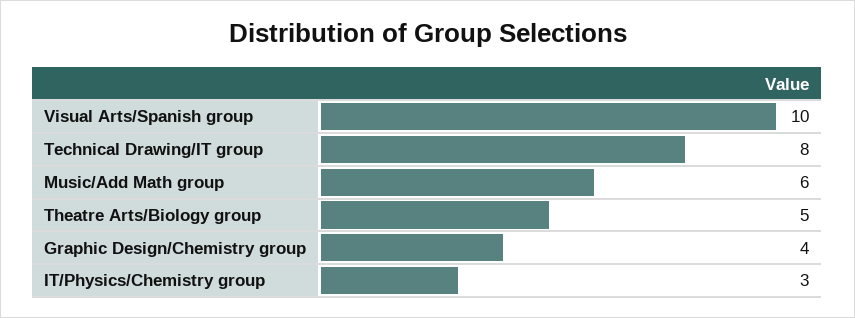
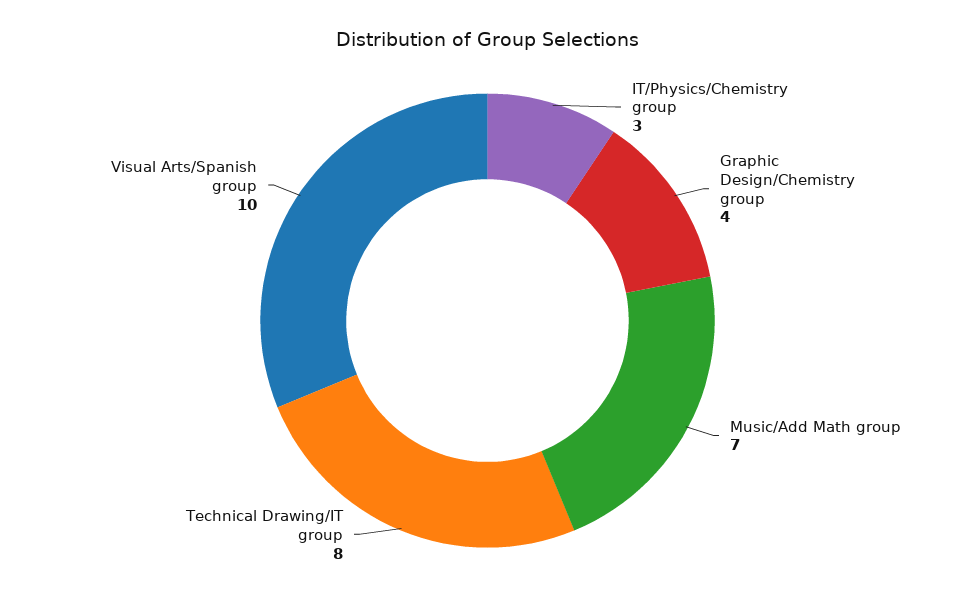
  {
    "Visual Arts/Spanish group": 10,
    "Technical Drawing/IT group": 8,
-   "Music/Add Math group": 6,
+   "Music/Add Math group": 7,
-   "Theatre Arts/Biology group": 5,
    "Graphic Design/Chemistry group": 4,
    "IT/Physics/Chemistry group": 3
  }

